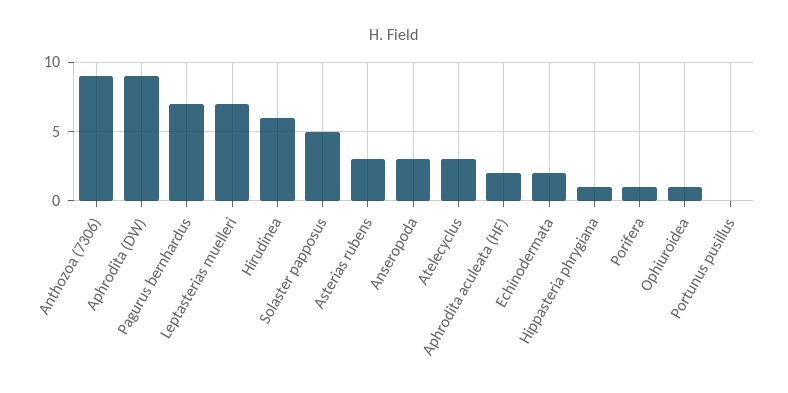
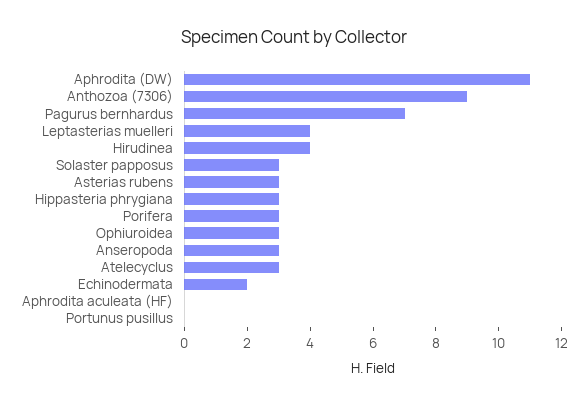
  {
    "Anthozoa (7306)": 9,
-   "Aphrodita (DW)": 9,
+   "Aphrodita (DW)": 11,
    "Pagurus bernhardus": 7,
-   "Leptasterias muelleri": 7,
+   "Leptasterias muelleri": 4,
-   "Hirudinea": 6,
+   "Hirudinea": 4,
-   "Solaster papposus": 5,
+   "Solaster papposus": 3,
    "Asterias rubens": 3,
    "Anseropoda": 3,
    "Atelecyclus": 3,
-   "Aphrodita aculeata (HF)": 2,
+   "Aphrodita aculeata (HF)": 0,
    "Echinodermata": 2,
-   "Hippasteria phrygiana": 1,
+   "Hippasteria phrygiana": 3,
-   "Porifera": 1,
+   "Porifera": 3,
-   "Ophiuroidea": 1,
+   "Ophiuroidea": 3,
    "Portunus pusillus": 0
  }

